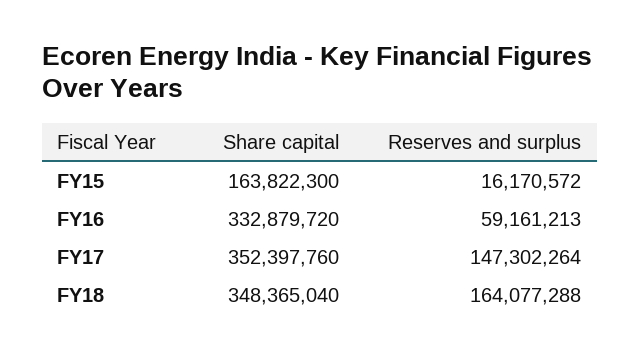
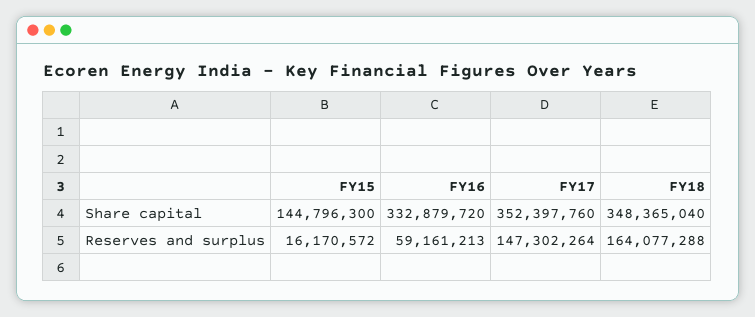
  {
    "Share capital": {
-     "FY15": 163822300,
+     "FY15": 144796300,
      "FY16": 332879720,
      "FY17": 352397760,
      "FY18": 348365040
    },
    "Reserves and surplus": {
      "FY15": 16170572,
      "FY16": 59161213,
      "FY17": 147302264,
      "FY18": 164077288
    }
  }

